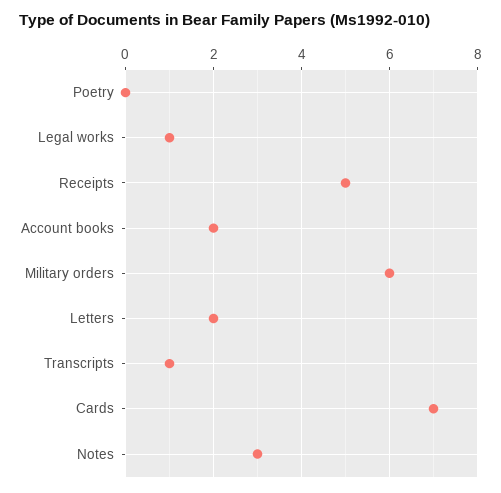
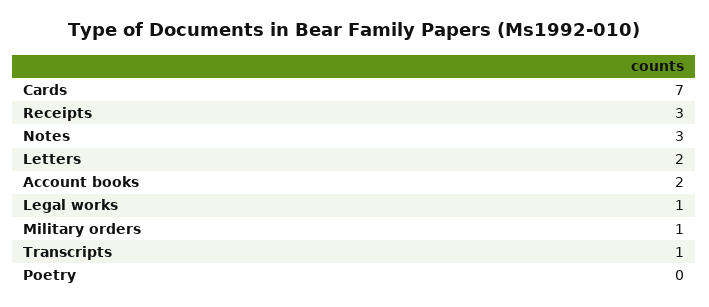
  {
    "Poetry": 0,
    "Legal works": 1,
-   "Receipts": 5,
+   "Receipts": 3,
    "Account books": 2,
-   "Military orders": 6,
+   "Military orders": 1,
    "Letters": 2,
    "Transcripts": 1,
    "Cards": 7,
    "Notes": 3
  }

